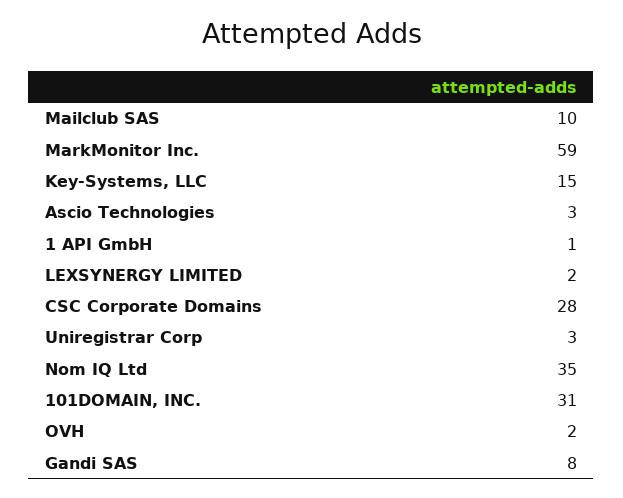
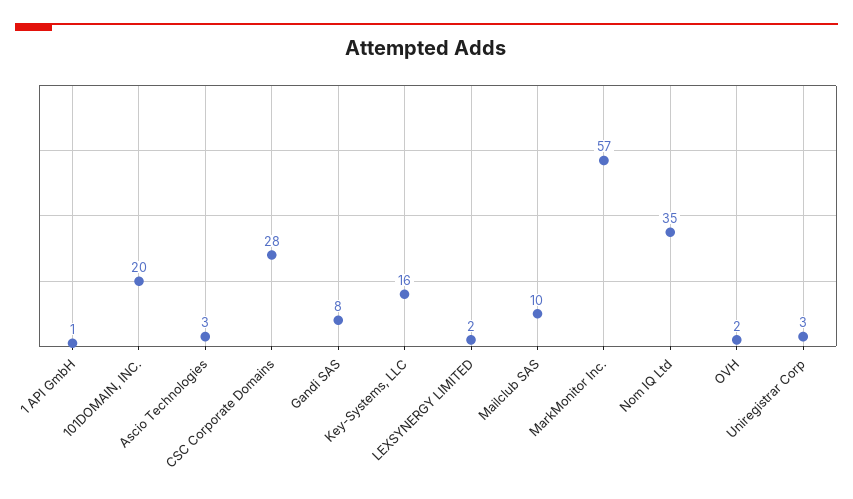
  {
    "Mailclub SAS": 10,
-   "MarkMonitor Inc.": 59,
+   "MarkMonitor Inc.": 57,
-   "Key-Systems, LLC": 15,
+   "Key-Systems, LLC": 16,
    "Ascio Technologies": 3,
    "1 API GmbH": 1,
    "LEXSYNERGY LIMITED": 2,
    "CSC Corporate Domains": 28,
    "Uniregistrar Corp": 3,
    "Nom IQ Ltd": 35,
-   "101DOMAIN, INC.": 31,
+   "101DOMAIN, INC.": 20,
    "OVH": 2,
    "Gandi SAS": 8
  }

